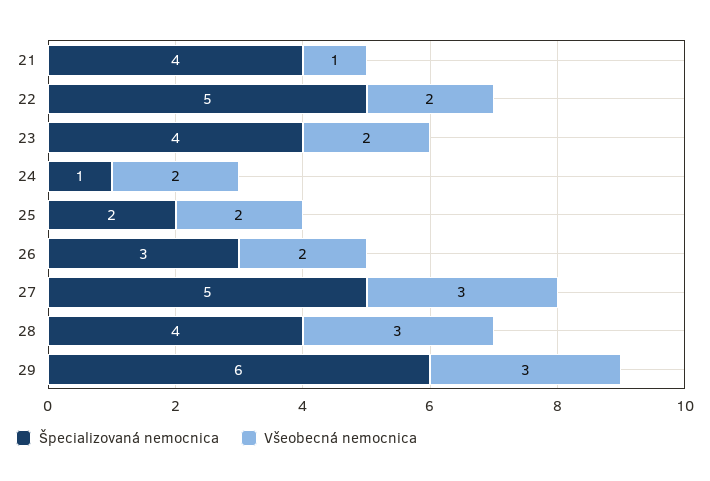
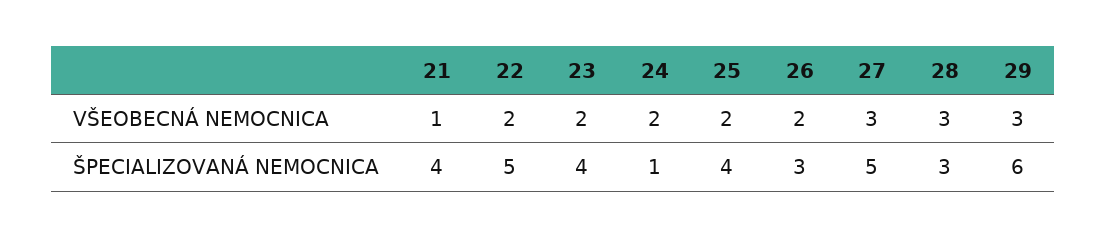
  {
    "Špecializovaná nemocnica": {
      "21": 4,
      "22": 5,
      "23": 4,
      "24": 1,
-     "25": 2,
+     "25": 4,
      "26": 3,
      "27": 5,
-     "28": 4,
+     "28": 3,
      "29": 6
    },
    "Všeobecná nemocnica": {
      "21": 1,
      "22": 2,
      "23": 2,
      "24": 2,
      "25": 2,
      "26": 2,
      "27": 3,
      "28": 3,
      "29": 3
    }
  }

